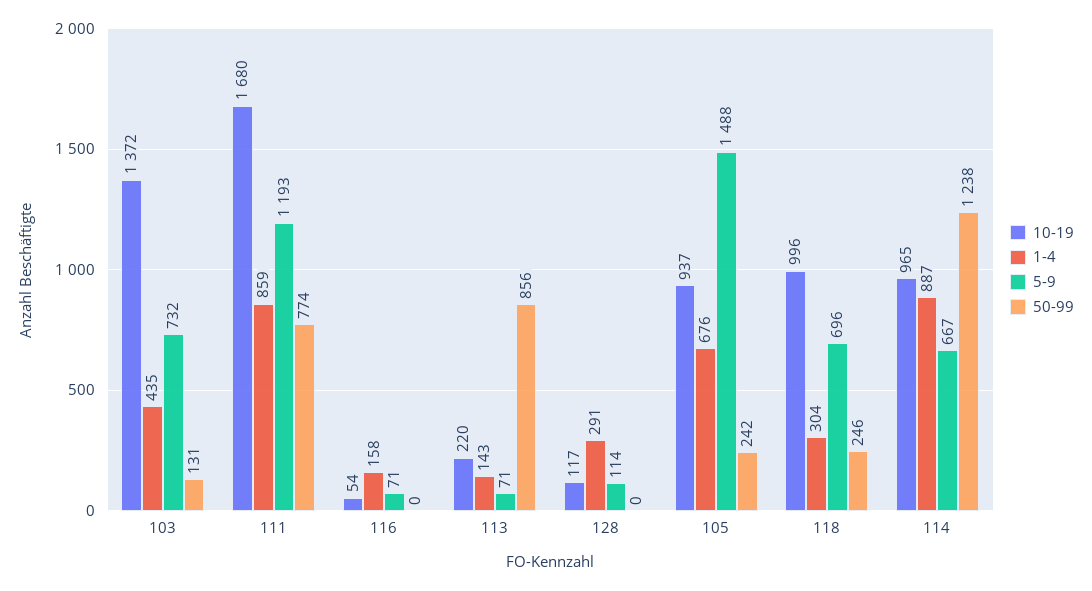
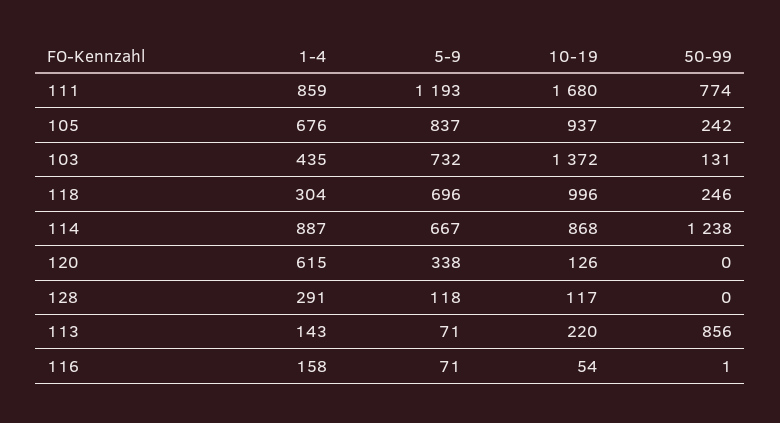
  {
    "10-19": {
      "103": 1372,
      "111": 1680,
      "116": 54,
      "113": 220,
      "128": 117,
      "105": 937,
      "118": 996,
-     "114": 965
+     "114": 868,
+     "120": 126
    },
    "1-4": {
      "103": 435,
      "111": 859,
      "116": 158,
      "113": 143,
      "128": 291,
      "105": 676,
      "118": 304,
-     "114": 887
+     "114": 887,
+     "120": 615
    },
    "5-9": {
      "103": 732,
      "111": 1193,
      "116": 71,
      "113": 71,
-     "128": 114,
+     "128": 118,
-     "105": 1488,
+     "105": 837,
      "118": 696,
-     "114": 667
+     "114": 667,
+     "120": 338
    },
    "50-99": {
      "103": 131,
      "111": 774,
-     "116": 0,
+     "116": 1,
      "113": 856,
      "128": 0,
      "105": 242,
      "118": 246,
-     "114": 1238
+     "114": 1238,
+     "120": 0
    }
  }

